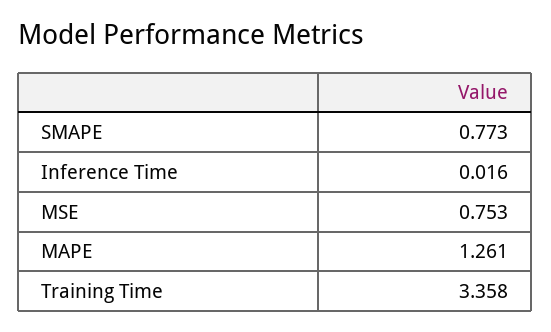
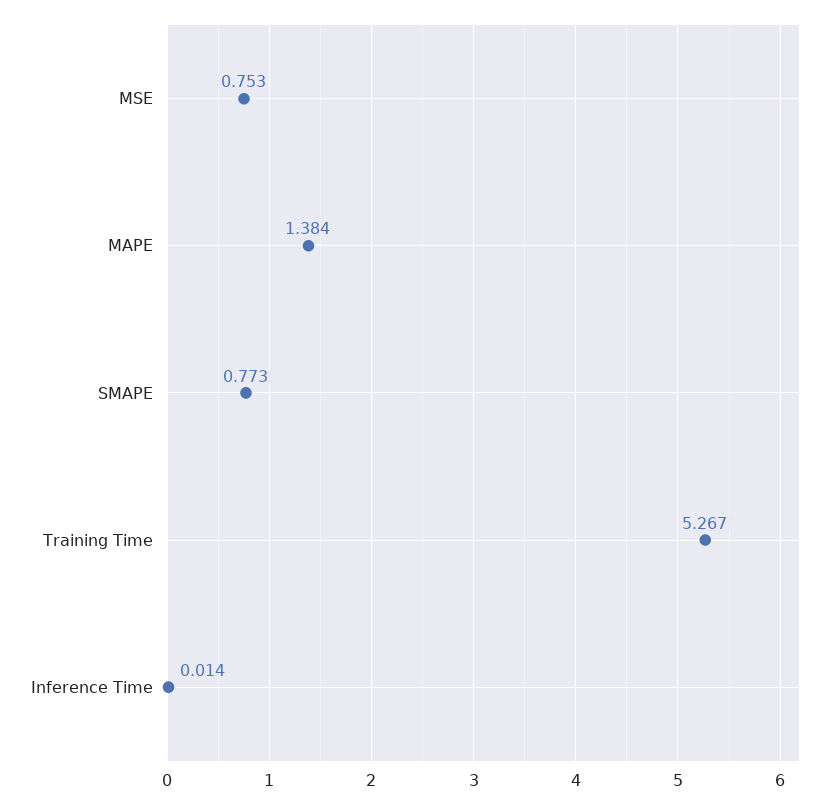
  {
    "SMAPE": 0.773,
-   "Inference Time": 0.016,
+   "Inference Time": 0.014,
    "MSE": 0.753,
-   "MAPE": 1.261,
+   "MAPE": 1.384,
-   "Training Time": 3.358
+   "Training Time": 5.267
  }

